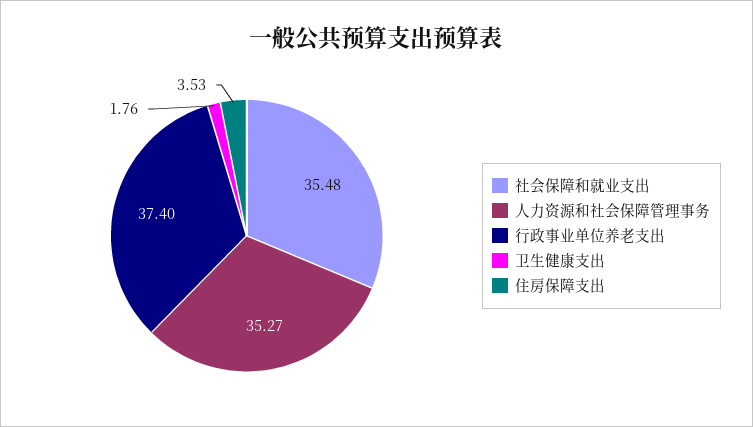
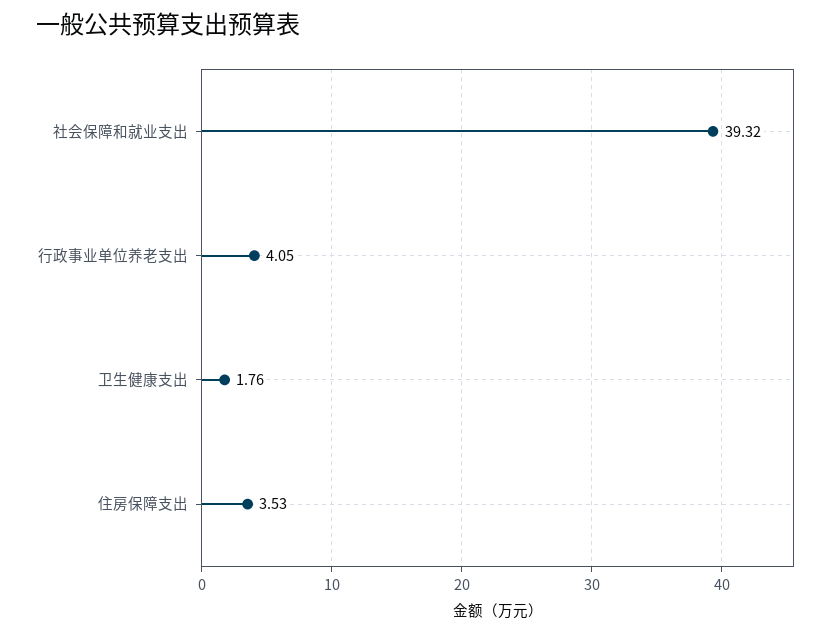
  {
-   "社会保障和就业支出": 35.48,
+   "社会保障和就业支出": 39.32,
-   "人力资源和社会保障管理事务": 35.27,
-   "行政事业单位养老支出": 37.4,
+   "行政事业单位养老支出": 4.05,
    "卫生健康支出": 1.76,
    "住房保障支出": 3.53
  }

